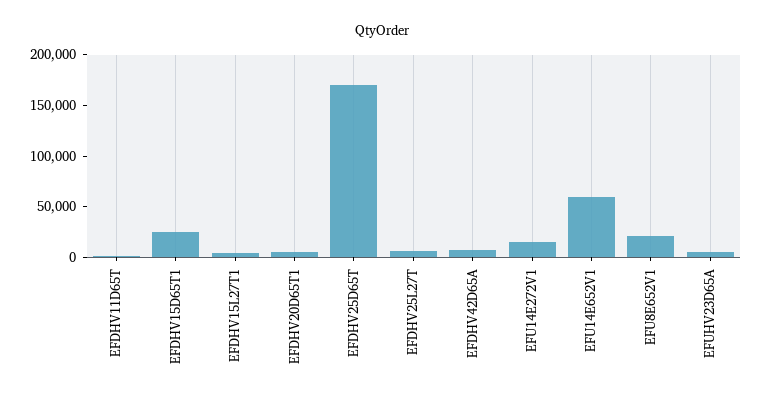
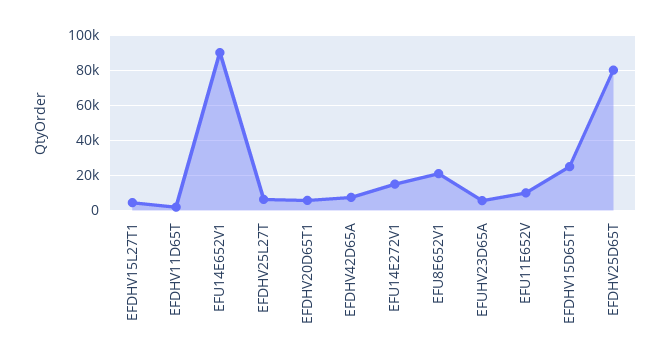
  {
    "EFDHV11D65T": 0,
    "EFDHV15D65T1": 25000,
    "EFDHV15L27T1": 5000,
    "EFDHV20D65T1": 5000,
-   "EFDHV25D65T": 170000,
+   "EFDHV25D65T": 80000,
    "EFDHV25L27T": 5000,
    "EFDHV42D65A": 5000,
    "EFU14E272V1": 15000,
-   "EFU14E652V1": 60000,
+   "EFU14E652V1": 90000,
    "EFU8E652V1": 20000,
-   "EFUHV23D65A": 5000
+   "EFUHV23D65A": 5000,
+   "EFU11E652V": 10000
  }

